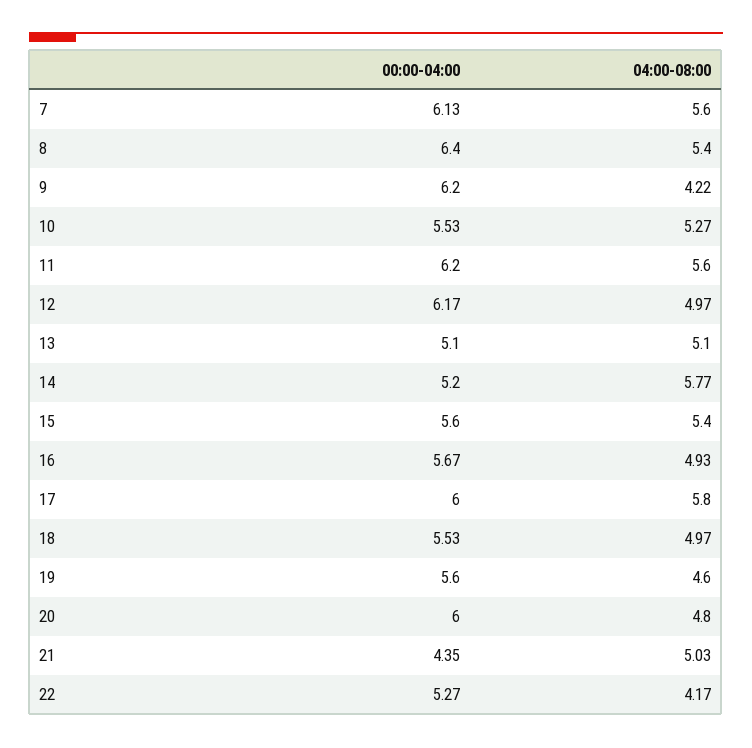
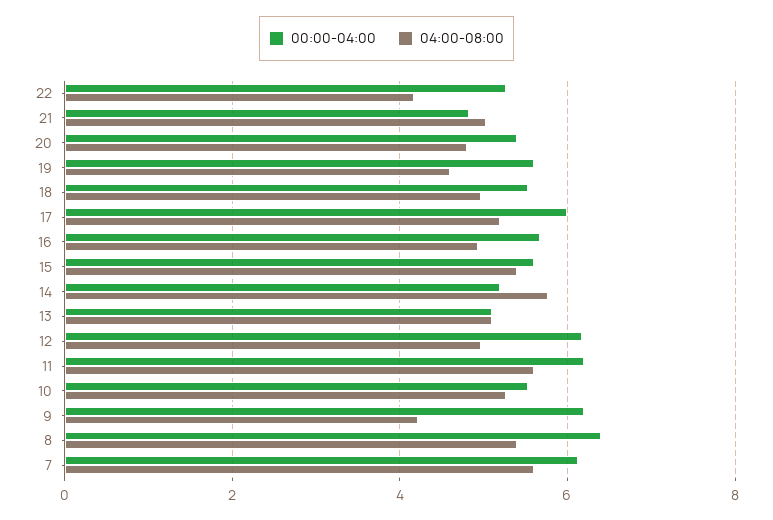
  {
    "00:00-04:00": {
      "7": 6.13,
      "8": 6.4,
      "9": 6.2,
      "10": 5.53,
      "11": 6.2,
      "12": 6.17,
      "13": 5.1,
      "14": 5.2,
      "15": 5.6,
      "16": 5.67,
      "17": 6,
      "18": 5.53,
      "19": 5.6,
-     "20": 6,
+     "20": 5.4,
-     "21": 4.35,
+     "21": 4.8,
      "22": 5.27
    },
    "04:00-08:00": {
      "7": 5.6,
      "8": 5.4,
      "9": 4.22,
      "10": 5.27,
      "11": 5.6,
      "12": 4.97,
      "13": 5.1,
      "14": 5.77,
      "15": 5.4,
      "16": 4.93,
-     "17": 5.8,
+     "17": 5.2,
      "18": 4.97,
      "19": 4.6,
      "20": 4.8,
      "21": 5.03,
      "22": 4.17
    }
  }

